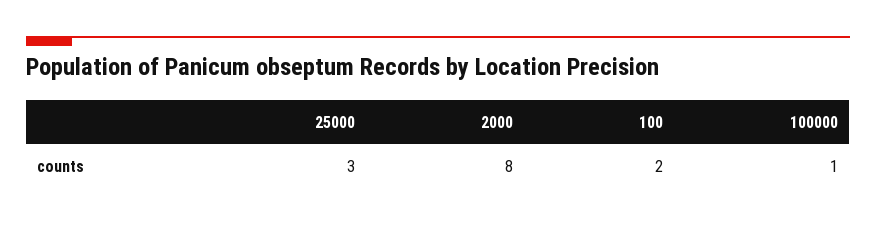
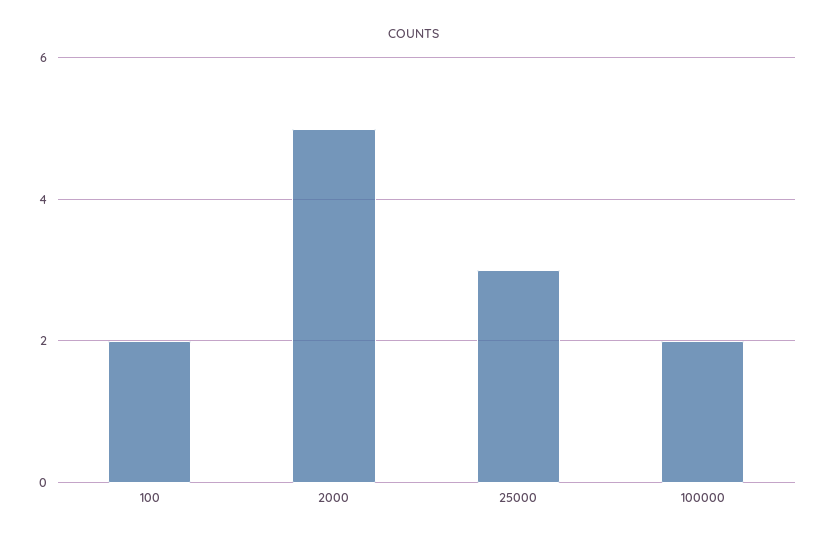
  {
    "25000": 3,
-   "2000": 8,
+   "2000": 5,
    "100": 2,
-   "100000": 1
+   "100000": 2
  }

